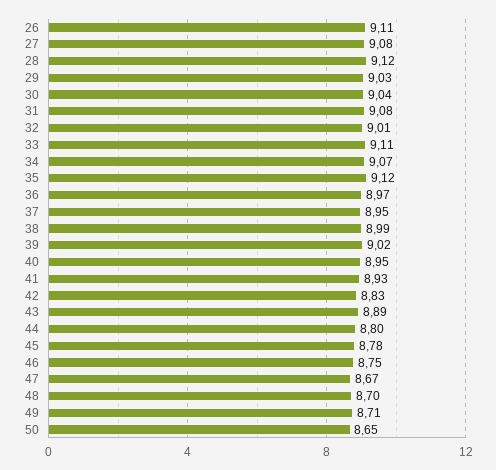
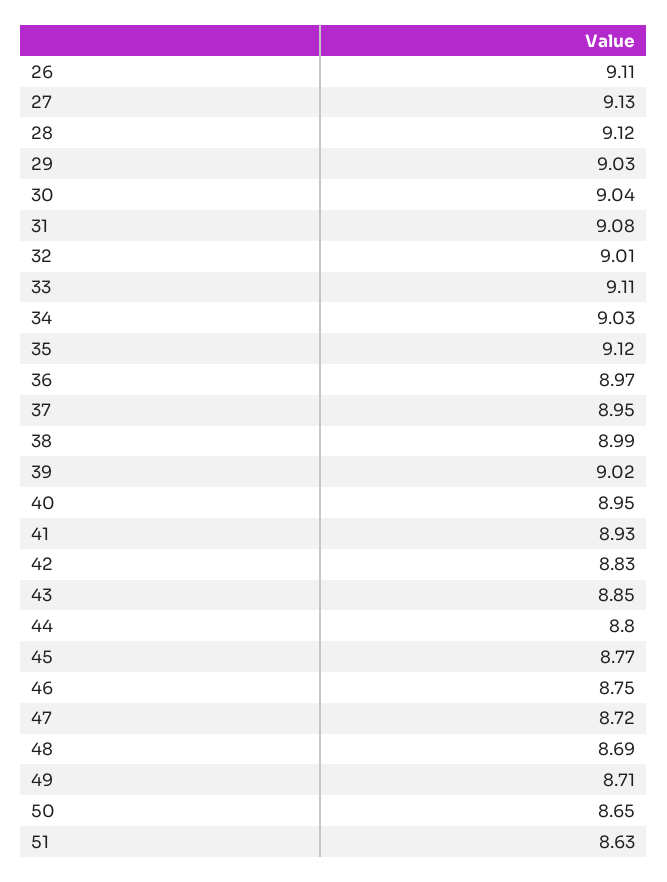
  {
    "26": 9.11,
-   "27": 9.08,
+   "27": 9.13,
    "28": 9.12,
    "29": 9.03,
    "30": 9.04,
    "31": 9.08,
    "32": 9.01,
    "33": 9.11,
-   "34": 9.07,
+   "34": 9.03,
    "35": 9.12,
    "36": 8.97,
    "37": 8.95,
    "38": 8.99,
    "39": 9.02,
    "40": 8.95,
    "41": 8.93,
    "42": 8.83,
-   "43": 8.89,
+   "43": 8.85,
    "44": 8.8,
-   "45": 8.78,
+   "45": 8.77,
    "46": 8.75,
-   "47": 8.67,
+   "47": 8.72,
-   "48": 8.7,
+   "48": 8.69,
    "49": 8.71,
-   "50": 8.65
+   "50": 8.65,
+   "51": 8.63
  }

